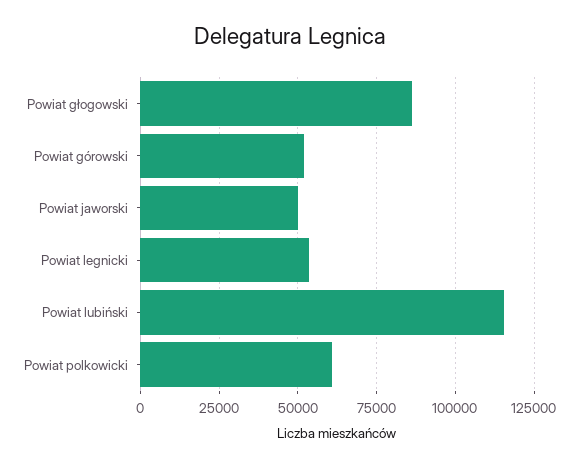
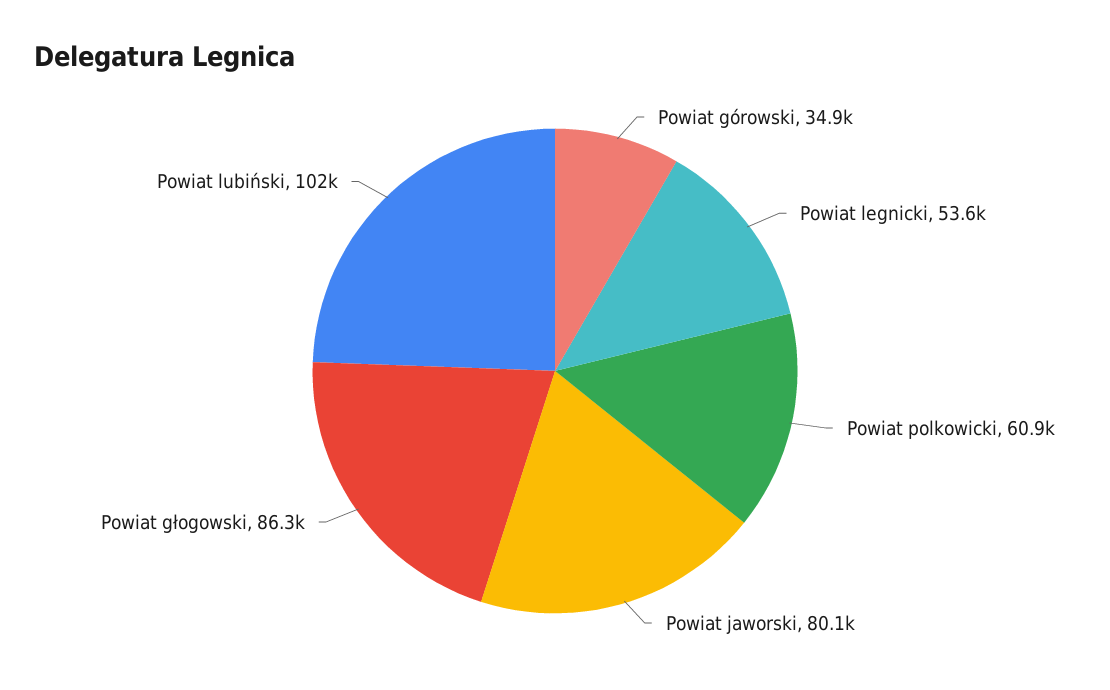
  {
    "Powiat głogowski": 86300,
-   "Powiat górowski": 52500,
+   "Powiat górowski": 34900,
-   "Powiat jaworski": 50000,
+   "Powiat jaworski": 80100,
    "Powiat legnicki": 53600,
-   "Powiat lubiński": 115000,
+   "Powiat lubiński": 102000,
    "Powiat polkowicki": 60900
  }

